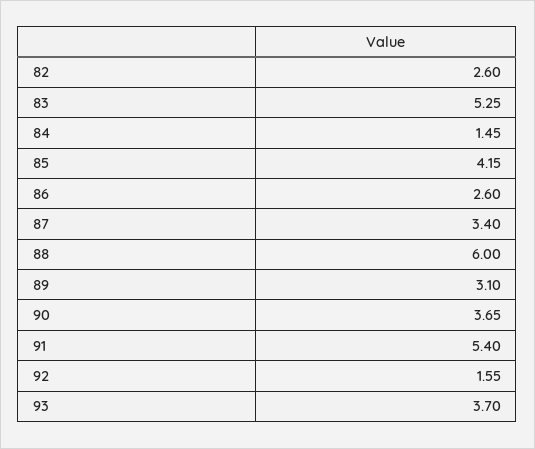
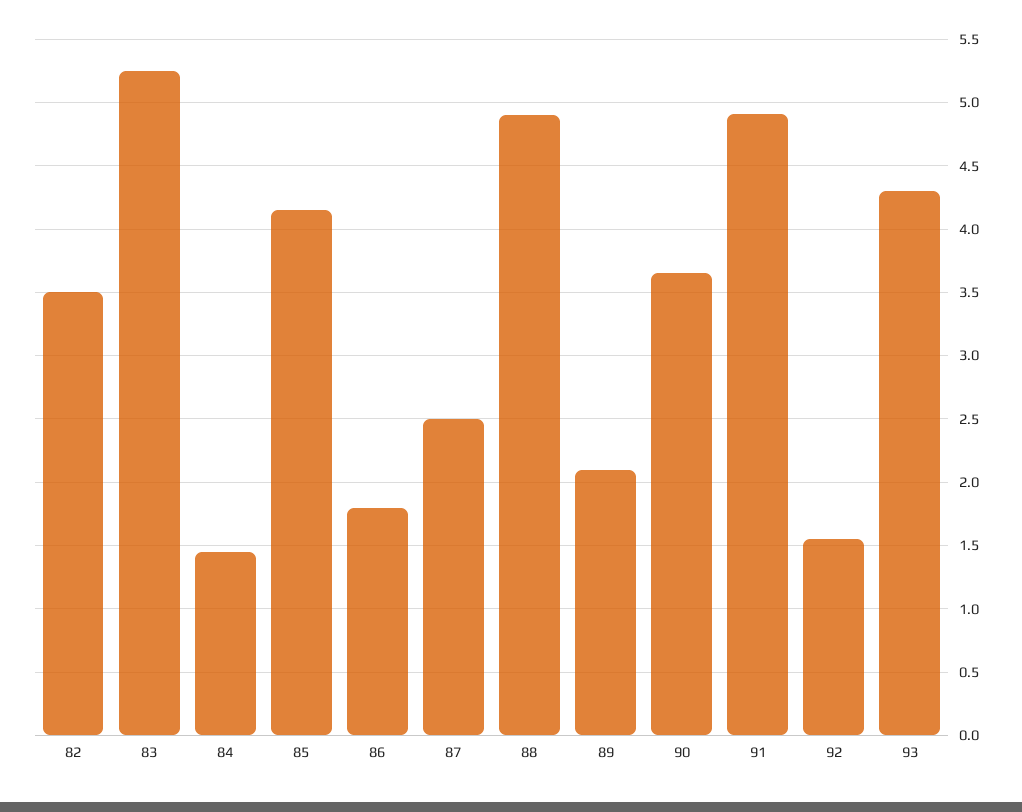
  {
-   "82": 2.6,
+   "82": 3.5,
    "83": 5.25,
    "84": 1.45,
    "85": 4.15,
-   "86": 2.6,
+   "86": 1.8,
-   "87": 3.4,
+   "87": 2.5,
-   "88": 6,
+   "88": 4.9,
-   "89": 3.1,
+   "89": 2.1,
    "90": 3.65,
-   "91": 5.4,
+   "91": 4.9,
    "92": 1.55,
-   "93": 3.7
+   "93": 4.3
  }

